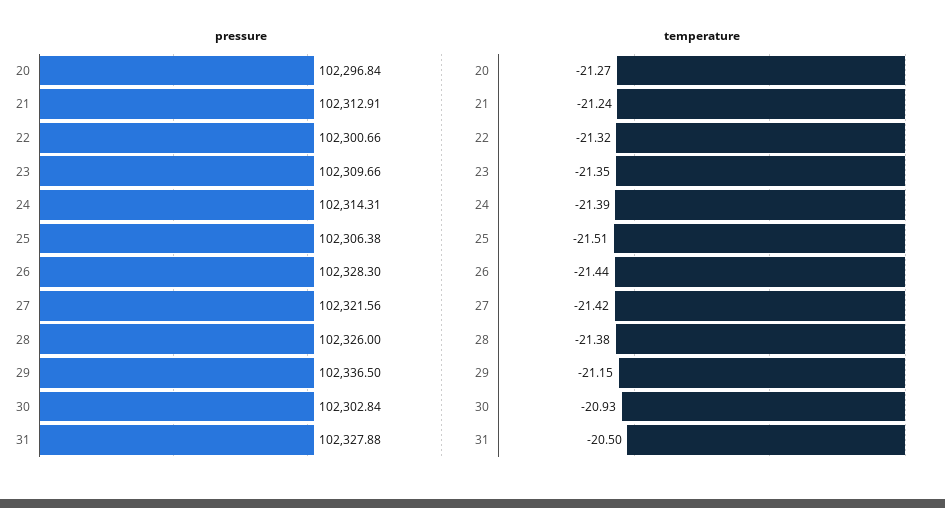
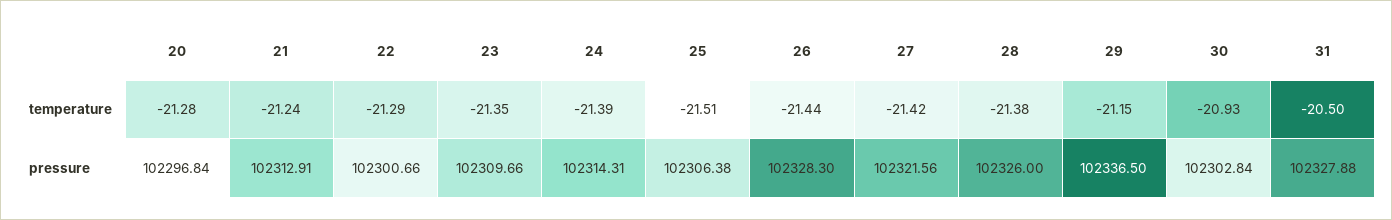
  {
    "pressure": {
      "20": 102296.84,
      "21": 102312.91,
      "22": 102300.66,
      "23": 102309.66,
      "24": 102314.31,
      "25": 102306.38,
      "26": 102328.3,
      "27": 102321.56,
      "28": 102326,
      "29": 102336.5,
      "30": 102302.84,
      "31": 102327.88
    },
    "temperature": {
-     "20": -21.27,
+     "20": -21.28,
      "21": -21.24,
-     "22": -21.32,
+     "22": -21.29,
      "23": -21.35,
      "24": -21.39,
      "25": -21.51,
      "26": -21.44,
      "27": -21.42,
      "28": -21.38,
      "29": -21.15,
      "30": -20.93,
      "31": -20.5
    }
  }

